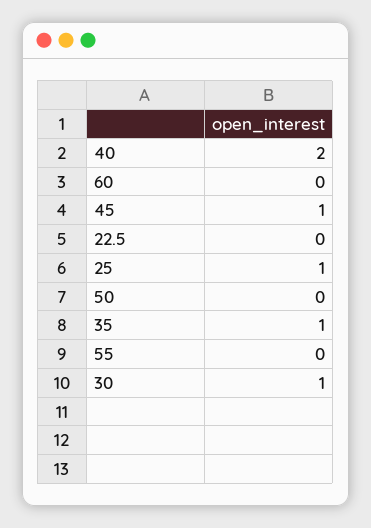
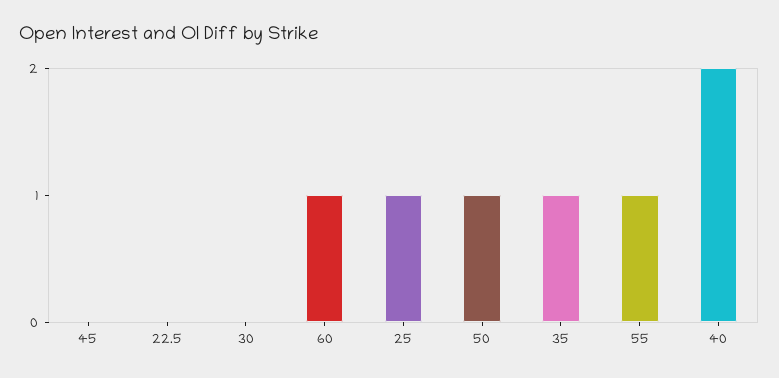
  {
    "40": 2,
-   "60": 0,
+   "60": 1,
-   "45": 1,
+   "45": 0,
    "22.5": 0,
    "25": 1,
-   "50": 0,
+   "50": 1,
    "35": 1,
-   "55": 0,
+   "55": 1,
-   "30": 1
+   "30": 0
  }

